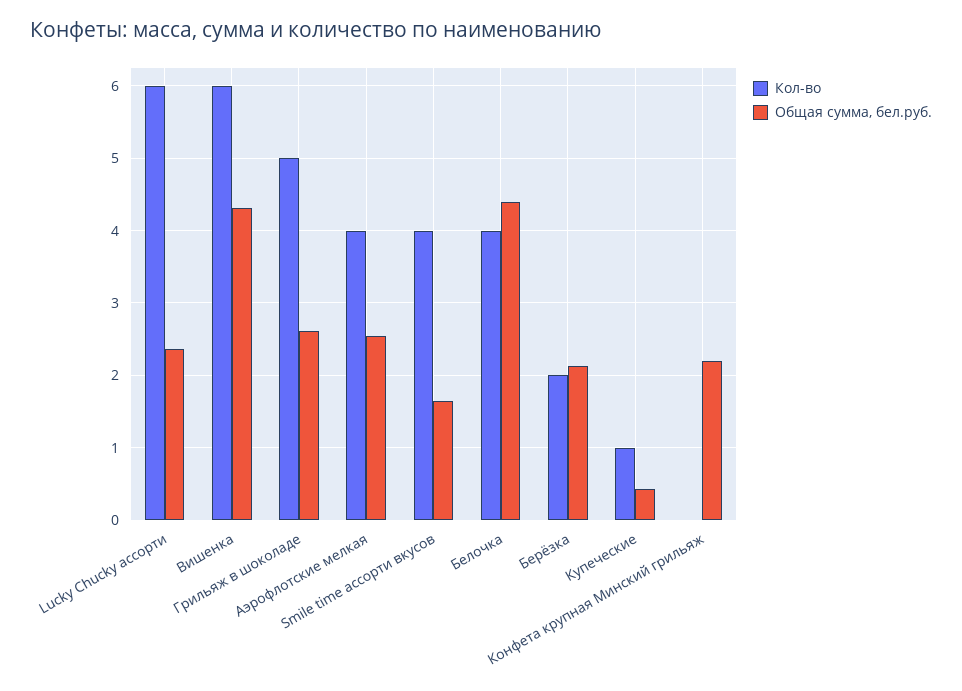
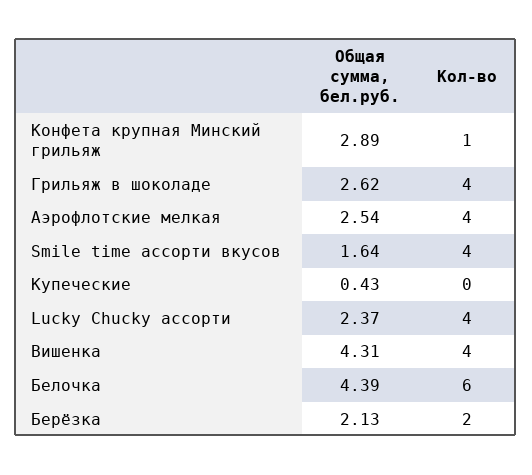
  {
    "Кол-во": {
-     "Lucky Chucky ассорти": 6,
+     "Lucky Chucky ассорти": 4,
-     "Вишенка": 6,
+     "Вишенка": 4,
-     "Грильяж в шоколаде": 5,
+     "Грильяж в шоколаде": 4,
      "Аэрофлотские мелкая": 4,
      "Smile time ассорти вкусов": 4,
-     "Белочка": 4,
+     "Белочка": 6,
      "Берёзка": 2,
-     "Купеческие": 1,
+     "Купеческие": 0,
-     "Конфета крупная Минский грильяж": 0
+     "Конфета крупная Минский грильяж": 1
    },
    "Общая сумма, бел.руб.": {
      "Lucky Chucky ассорти": 2.37,
      "Вишенка": 4.31,
      "Грильяж в шоколаде": 2.62,
      "Аэрофлотские мелкая": 2.54,
      "Smile time ассорти вкусов": 1.64,
      "Белочка": 4.39,
      "Берёзка": 2.13,
      "Купеческие": 0.43,
-     "Конфета крупная Минский грильяж": 2.2
+     "Конфета крупная Минский грильяж": 2.89
    }
  }

